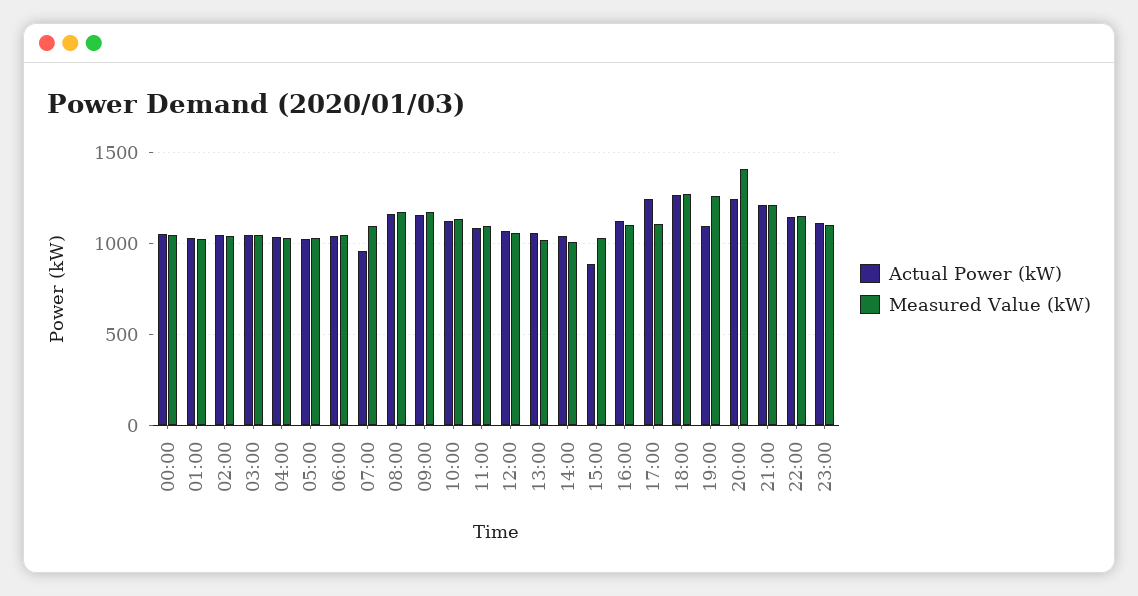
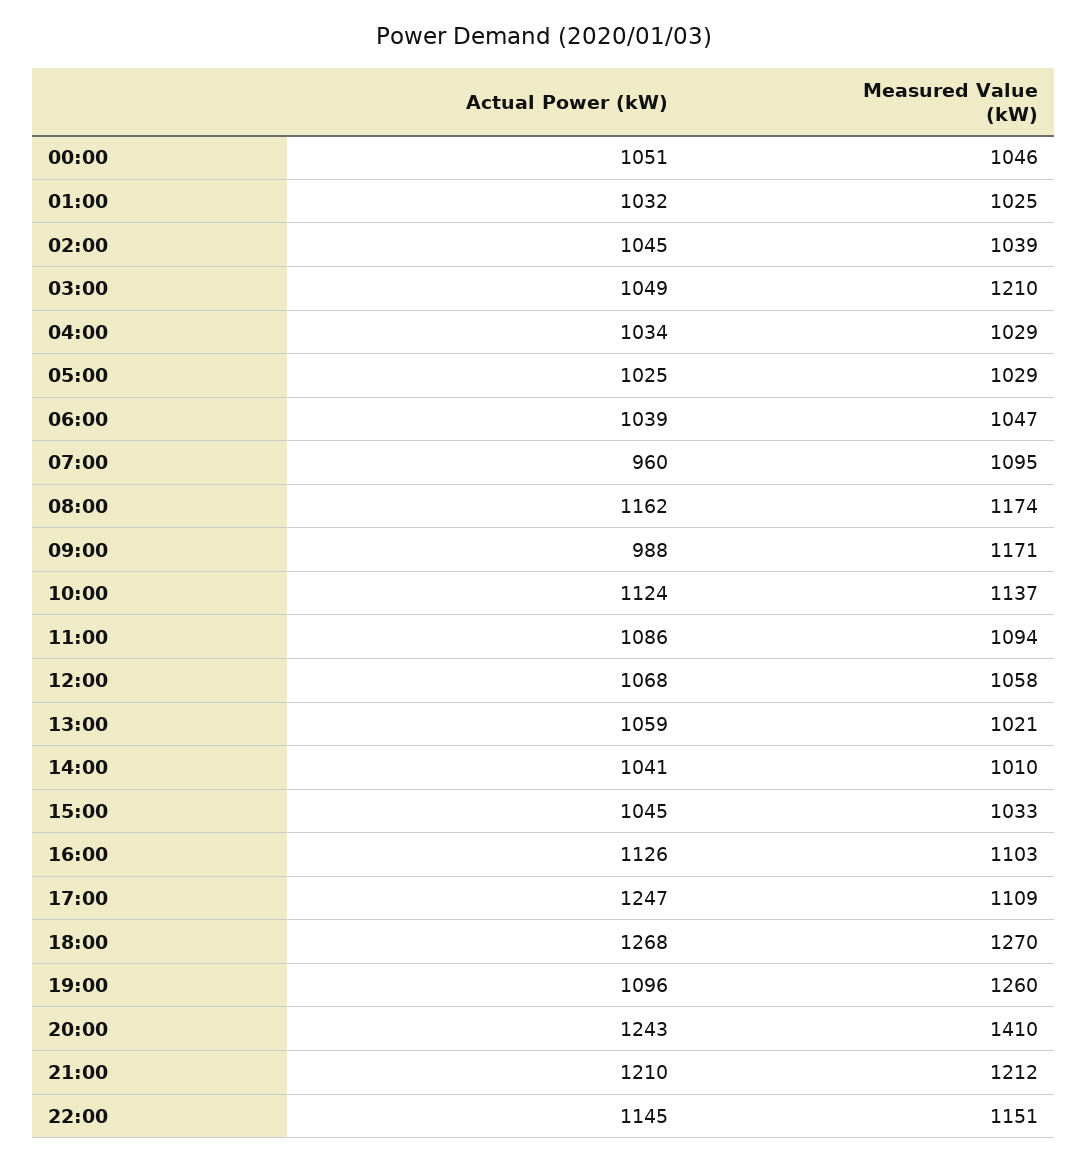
  {
    "Actual Power (kW)": {
      "00:00": 1051,
      "01:00": 1032,
      "02:00": 1045,
      "03:00": 1049,
      "04:00": 1034,
      "05:00": 1025,
      "06:00": 1039,
      "07:00": 960,
      "08:00": 1162,
-     "09:00": 1150,
+     "09:00": 988,
      "10:00": 1124,
      "11:00": 1086,
      "12:00": 1068,
      "13:00": 1059,
      "14:00": 1041,
-     "15:00": 900,
+     "15:00": 1045,
      "16:00": 1126,
      "17:00": 1247,
      "18:00": 1268,
      "19:00": 1096,
      "20:00": 1243,
      "21:00": 1210,
-     "22:00": 1145,
+     "22:00": 1145
-     "23:00": 1100
    },
    "Measured Value (kW)": {
      "00:00": 1046,
      "01:00": 1025,
      "02:00": 1039,
-     "03:00": 1050,
+     "03:00": 1210,
      "04:00": 1029,
      "05:00": 1029,
      "06:00": 1047,
      "07:00": 1095,
      "08:00": 1174,
      "09:00": 1171,
      "10:00": 1137,
      "11:00": 1094,
      "12:00": 1058,
      "13:00": 1021,
      "14:00": 1010,
      "15:00": 1033,
      "16:00": 1103,
      "17:00": 1109,
      "18:00": 1270,
      "19:00": 1260,
      "20:00": 1410,
      "21:00": 1212,
-     "22:00": 1151,
+     "22:00": 1151
-     "23:00": 1100
    }
  }

